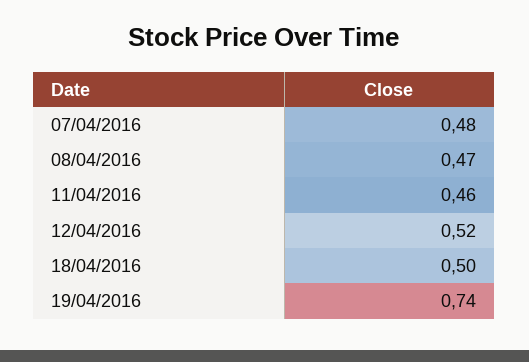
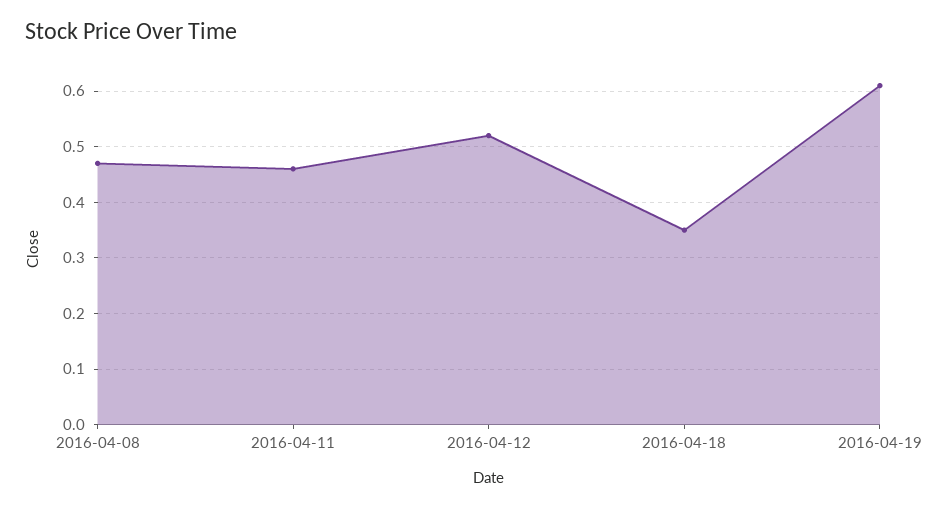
  {
-   "07/04/2016": 0.48,
    "08/04/2016": 0.47,
    "11/04/2016": 0.46,
    "12/04/2016": 0.52,
-   "18/04/2016": 0.5,
+   "18/04/2016": 0.35,
-   "19/04/2016": 0.74
+   "19/04/2016": 0.6
  }

